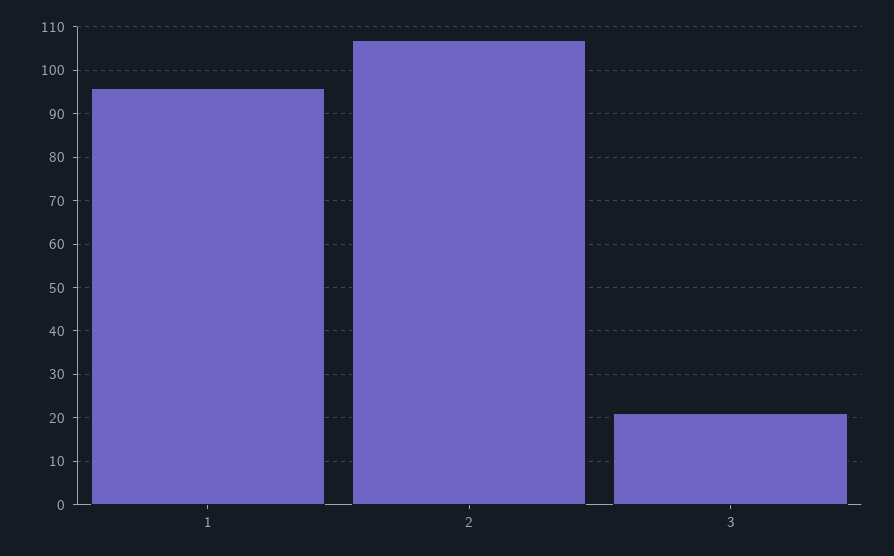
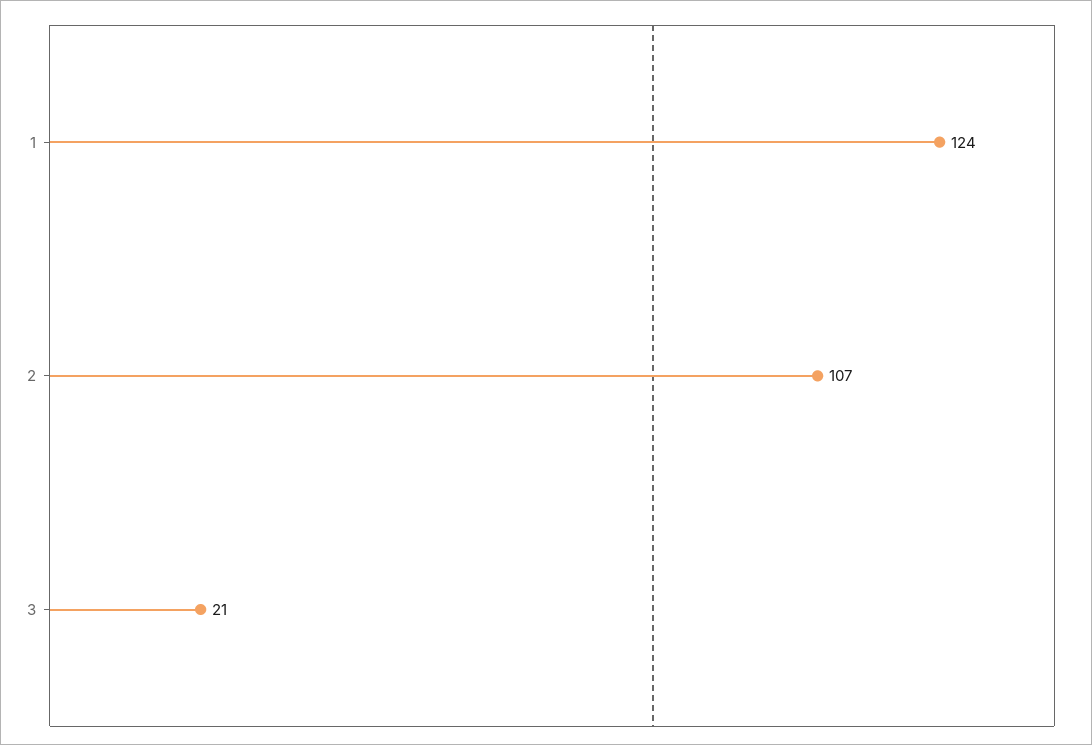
  {
-   "1": 95,
+   "1": 124,
    "2": 107,
    "3": 21
  }

